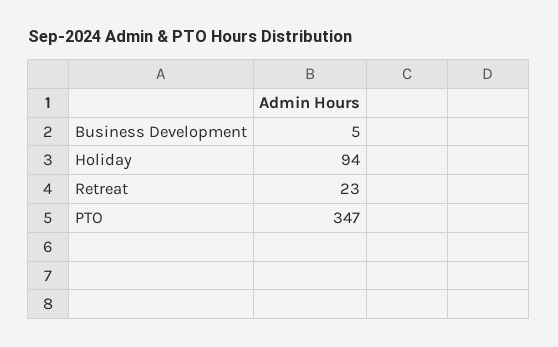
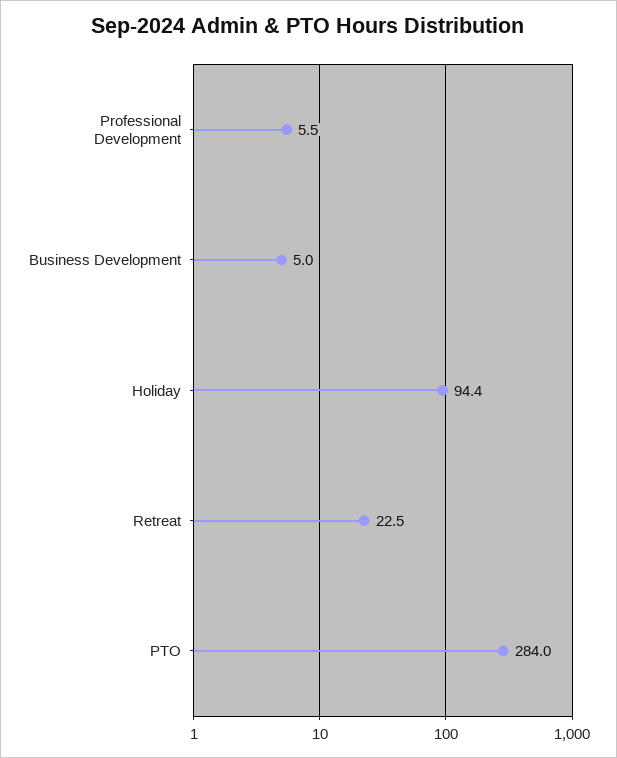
  {
    "Business Development": 5,
    "Holiday": 94.4,
    "Retreat": 22.5,
-   "PTO": 347
+   "PTO": 284,
+   "Professional Development": 5.5
  }

